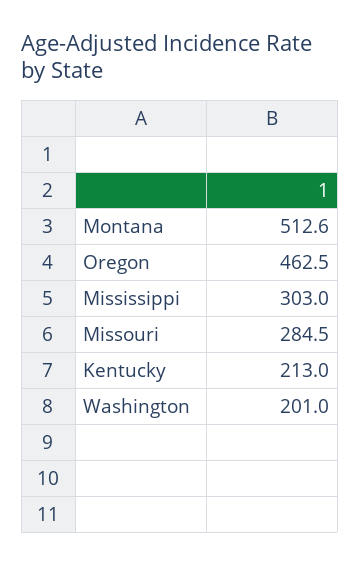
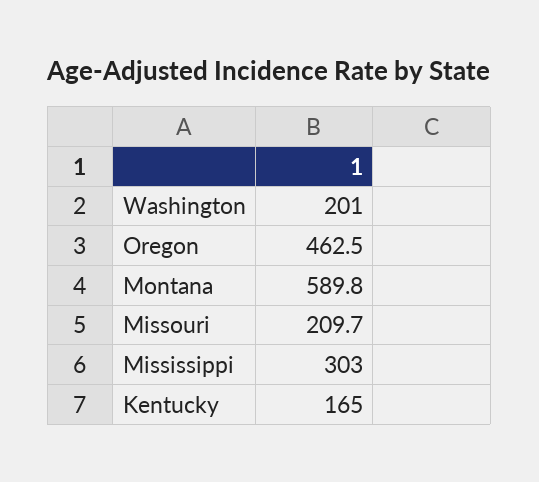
  {
-   "Montana": 512.6,
+   "Montana": 589.8,
    "Oregon": 462.5,
    "Mississippi": 303,
-   "Missouri": 284.5,
+   "Missouri": 209.7,
-   "Kentucky": 213,
+   "Kentucky": 165,
    "Washington": 201
  }

